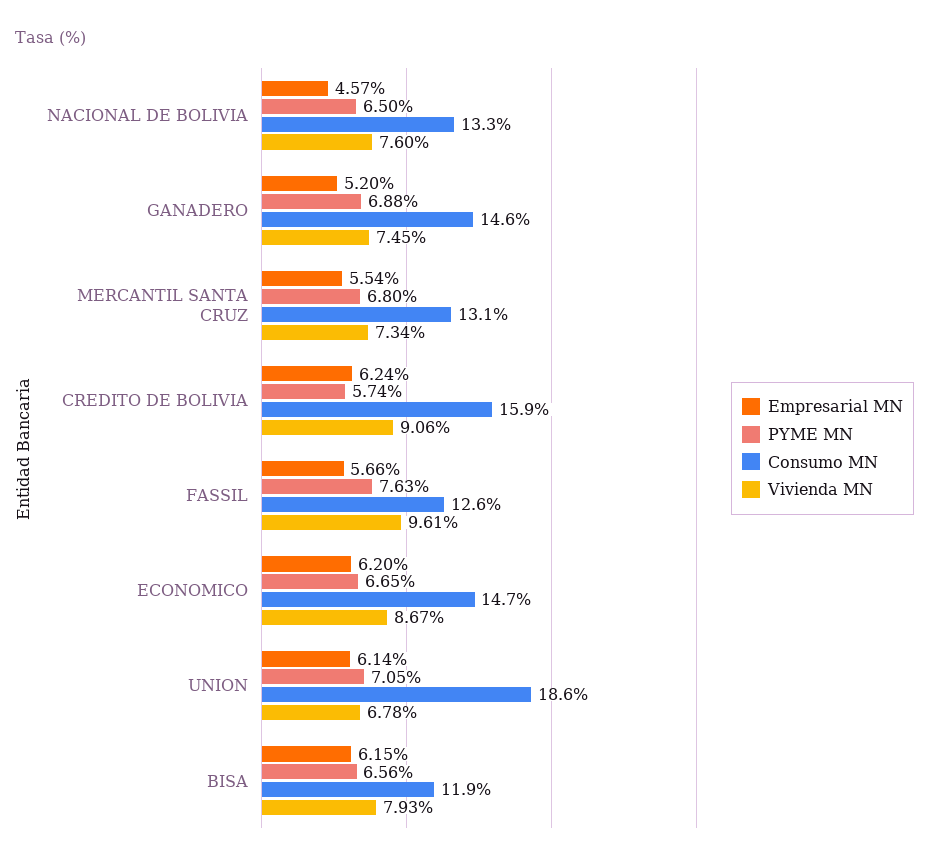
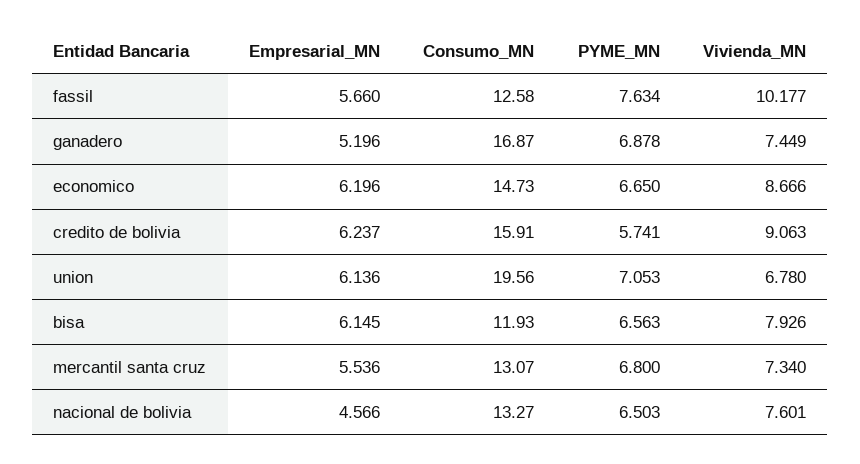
  {
    "Empresarial MN": {
      "NACIONAL DE BOLIVIA": 4.566,
      "GANADERO": 5.196,
      "MERCANTIL SANTA CRUZ": 5.536,
      "CREDITO DE BOLIVIA": 6.237,
      "FASSIL": 5.66,
      "ECONOMICO": 6.196,
      "UNION": 6.136,
      "BISA": 6.145
    },
    "PYME MN": {
      "NACIONAL DE BOLIVIA": 6.503,
      "GANADERO": 6.878,
      "MERCANTIL SANTA CRUZ": 6.8,
      "CREDITO DE BOLIVIA": 5.741,
      "FASSIL": 7.634,
      "ECONOMICO": 6.65,
      "UNION": 7.053,
      "BISA": 6.563
    },
    "Consumo MN": {
      "NACIONAL DE BOLIVIA": 13.27,
-     "GANADERO": 14.6,
+     "GANADERO": 16.87,
      "MERCANTIL SANTA CRUZ": 13.07,
      "CREDITO DE BOLIVIA": 15.91,
      "FASSIL": 12.58,
      "ECONOMICO": 14.73,
-     "UNION": 18.6,
+     "UNION": 19.56,
      "BISA": 11.93
    },
    "Vivienda MN": {
      "NACIONAL DE BOLIVIA": 7.601,
      "GANADERO": 7.449,
      "MERCANTIL SANTA CRUZ": 7.34,
      "CREDITO DE BOLIVIA": 9.063,
-     "FASSIL": 9.61,
+     "FASSIL": 10.177,
      "ECONOMICO": 8.666,
      "UNION": 6.78,
      "BISA": 7.926
    }
  }

